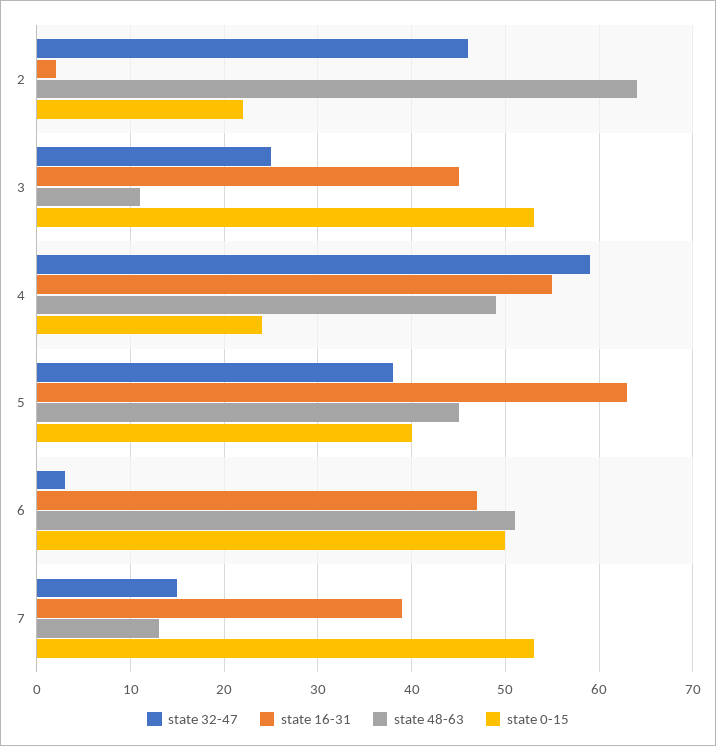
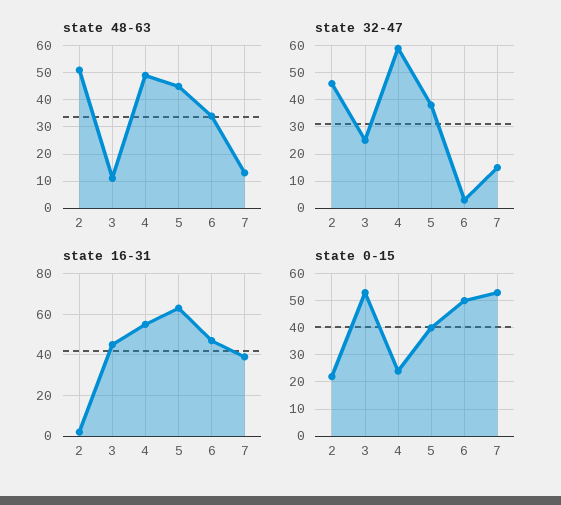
  {
    "state 32-47": {
      "2": 46,
      "3": 25,
      "4": 59,
      "5": 38,
      "6": 3,
      "7": 15
    },
    "state 16-31": {
      "2": 2,
      "3": 45,
      "4": 55,
      "5": 63,
      "6": 47,
      "7": 39
    },
    "state 48-63": {
-     "2": 64,
+     "2": 50,
      "3": 11,
      "4": 49,
      "5": 45,
-     "6": 51,
+     "6": 35,
      "7": 13
    },
    "state 0-15": {
      "2": 22,
      "3": 53,
      "4": 24,
      "5": 40,
      "6": 50,
      "7": 53
    }
  }

